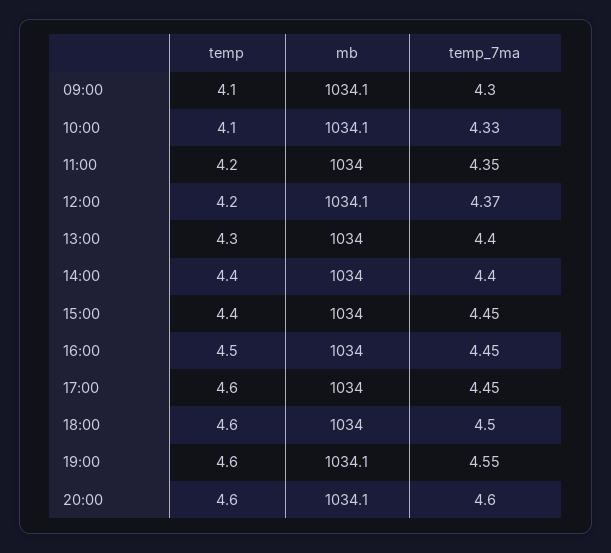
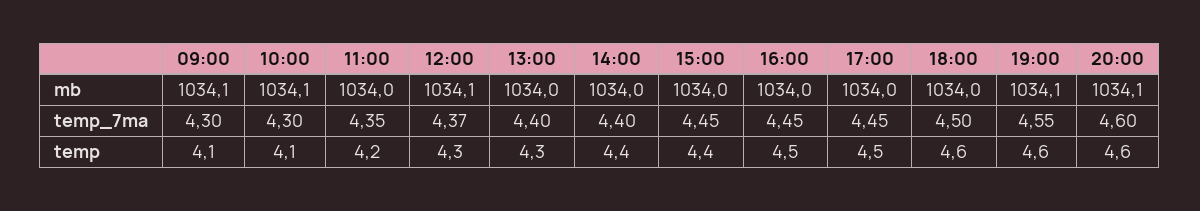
  {
    "temp": {
      "09:00": 4.1,
      "10:00": 4.1,
      "11:00": 4.2,
-     "12:00": 4.2,
+     "12:00": 4.3,
      "13:00": 4.3,
      "14:00": 4.4,
      "15:00": 4.4,
      "16:00": 4.5,
-     "17:00": 4.6,
+     "17:00": 4.5,
      "18:00": 4.6,
      "19:00": 4.6,
      "20:00": 4.6
    },
    "mb": {
      "09:00": 1034.1,
      "10:00": 1034.1,
      "11:00": 1034,
      "12:00": 1034.1,
      "13:00": 1034,
      "14:00": 1034,
      "15:00": 1034,
      "16:00": 1034,
      "17:00": 1034,
      "18:00": 1034,
      "19:00": 1034.1,
      "20:00": 1034.1
    },
    "temp_7ma": {
      "09:00": 4.3,
-     "10:00": 4.33,
+     "10:00": 4.3,
      "11:00": 4.35,
      "12:00": 4.37,
      "13:00": 4.4,
      "14:00": 4.4,
      "15:00": 4.45,
      "16:00": 4.45,
      "17:00": 4.45,
      "18:00": 4.5,
      "19:00": 4.55,
      "20:00": 4.6
    }
  }

